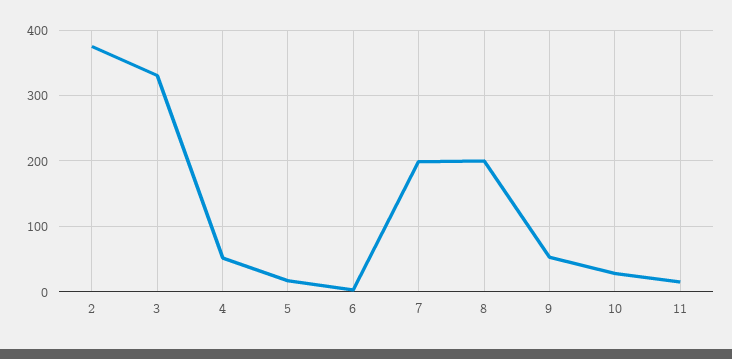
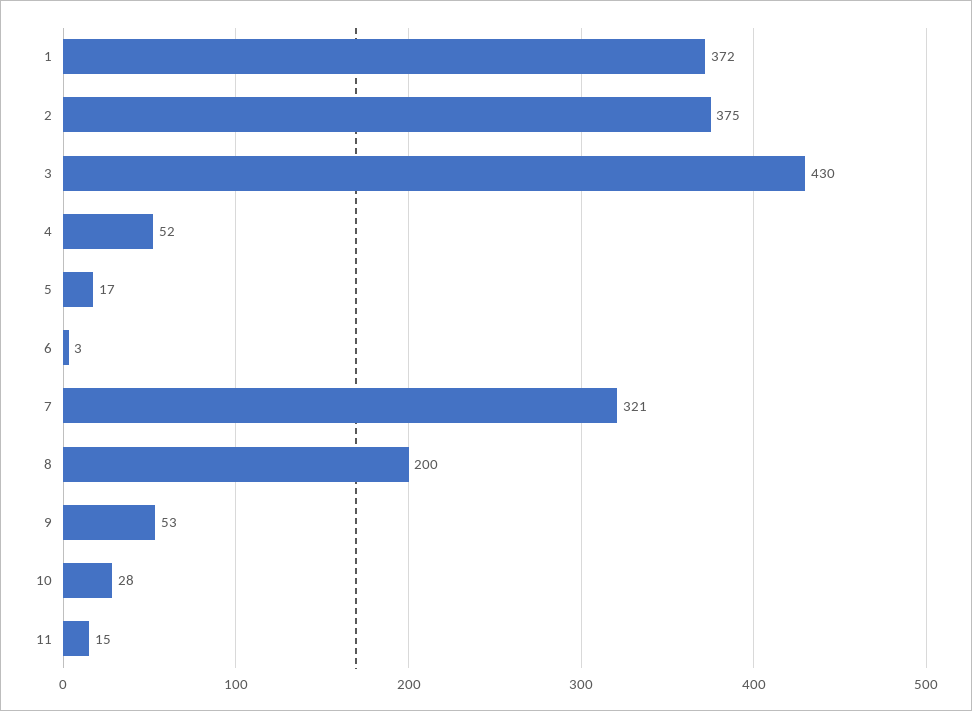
  {
    "2": 375,
-   "3": 330,
+   "3": 430,
    "4": 52,
    "5": 17,
    "6": 3,
-   "7": 200,
+   "7": 321,
    "8": 200,
    "9": 53,
    "10": 28,
-   "11": 15
+   "11": 15,
+   "1": 372
  }

